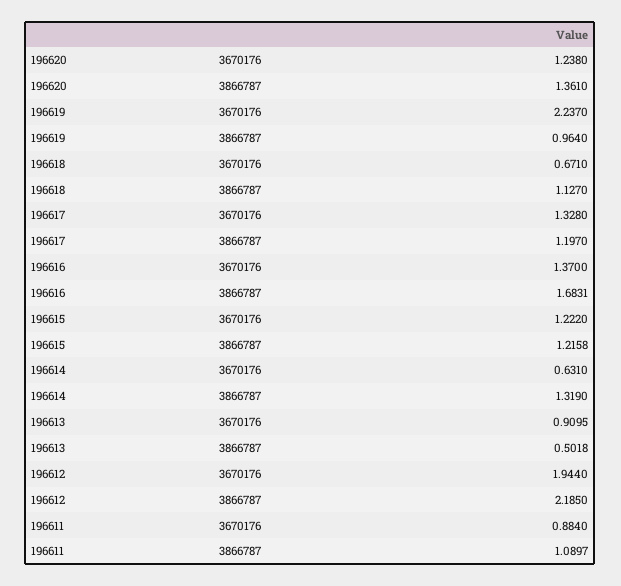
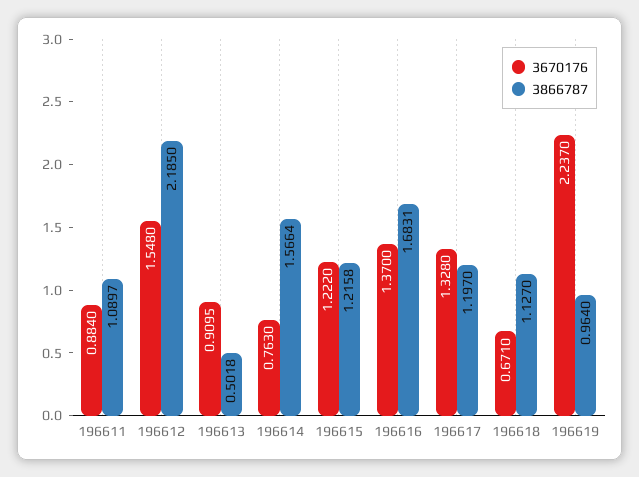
  {
    "3670176": {
-     "196620": 1.238,
      "196619": 2.237,
      "196618": 0.671,
      "196617": 1.328,
      "196616": 1.37,
      "196615": 1.222,
-     "196614": 0.631,
+     "196614": 0.763,
      "196613": 0.9095,
-     "196612": 1.944,
+     "196612": 1.548,
      "196611": 0.884
    },
    "3866787": {
-     "196620": 1.361,
      "196619": 0.964,
      "196618": 1.127,
      "196617": 1.197,
      "196616": 1.6831,
      "196615": 1.2158,
-     "196614": 1.319,
+     "196614": 1.5664,
      "196613": 0.5018,
      "196612": 2.185,
      "196611": 1.0897
    }
  }

